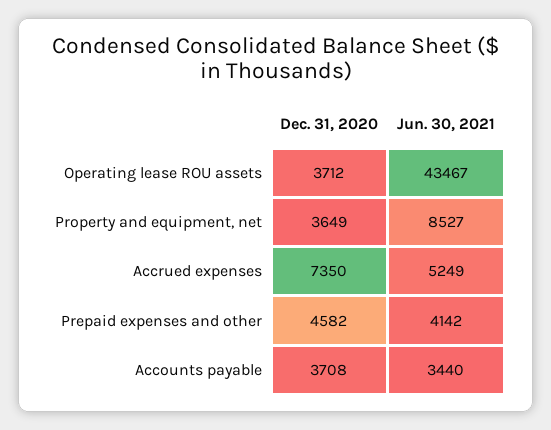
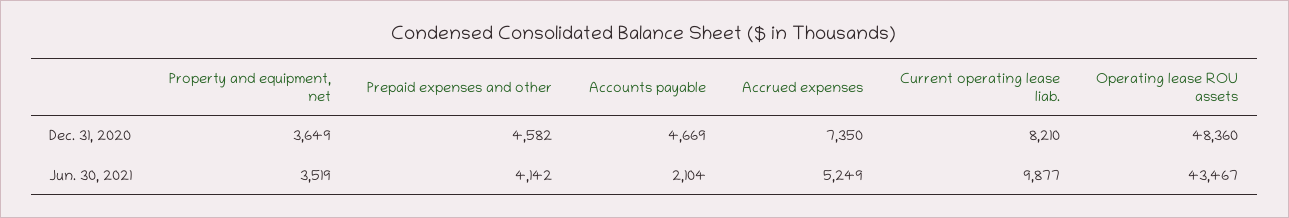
  {
    "Dec. 31, 2020": {
-     "Operating lease ROU assets": 3712,
+     "Operating lease ROU assets": 48360,
      "Property and equipment, net": 3649,
      "Accrued expenses": 7350,
      "Prepaid expenses and other": 4582,
-     "Accounts payable": 3708
+     "Accounts payable": 4669,
+     "Current operating lease liab.": 8210
    },
    "Jun. 30, 2021": {
      "Operating lease ROU assets": 43467,
-     "Property and equipment, net": 8527,
+     "Property and equipment, net": 3519,
      "Accrued expenses": 5249,
      "Prepaid expenses and other": 4142,
-     "Accounts payable": 3440
+     "Accounts payable": 2104,
+     "Current operating lease liab.": 9877
    }
  }

